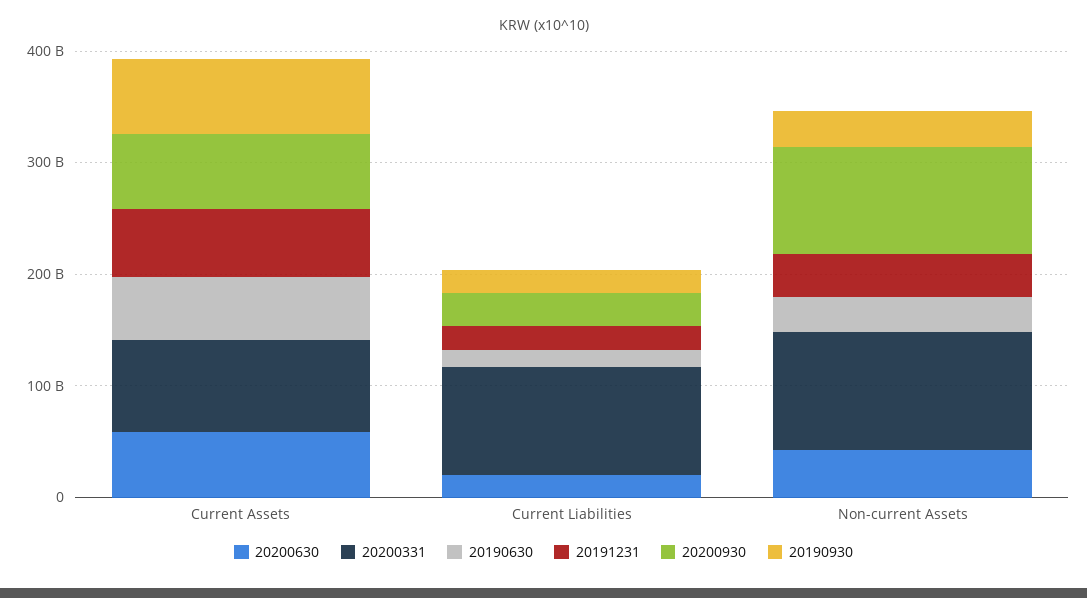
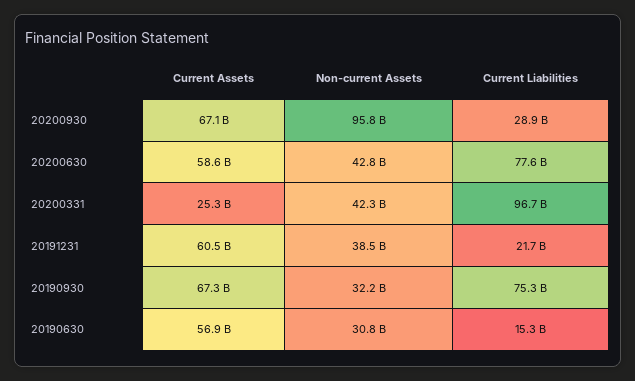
  {
    "20200630": {
      "Current Assets": 58600000000,
-     "Current Liabilities": 20000000000,
+     "Current Liabilities": 77600000000,
      "Non-current Assets": 42800000000
    },
    "20200331": {
-     "Current Assets": 80000000000,
+     "Current Assets": 25300000000,
      "Current Liabilities": 96700000000,
-     "Non-current Assets": 100000000000
+     "Non-current Assets": 42300000000
    },
    "20190630": {
      "Current Assets": 56900000000,
      "Current Liabilities": 15300000000,
      "Non-current Assets": 30800000000
    },
    "20191231": {
      "Current Assets": 60500000000,
      "Current Liabilities": 21700000000,
      "Non-current Assets": 38500000000
    },
    "20200930": {
      "Current Assets": 67100000000,
      "Current Liabilities": 28900000000,
      "Non-current Assets": 95800000000
    },
    "20190930": {
      "Current Assets": 67300000000,
-     "Current Liabilities": 20000000000,
+     "Current Liabilities": 75300000000,
      "Non-current Assets": 32200000000
    }
  }

